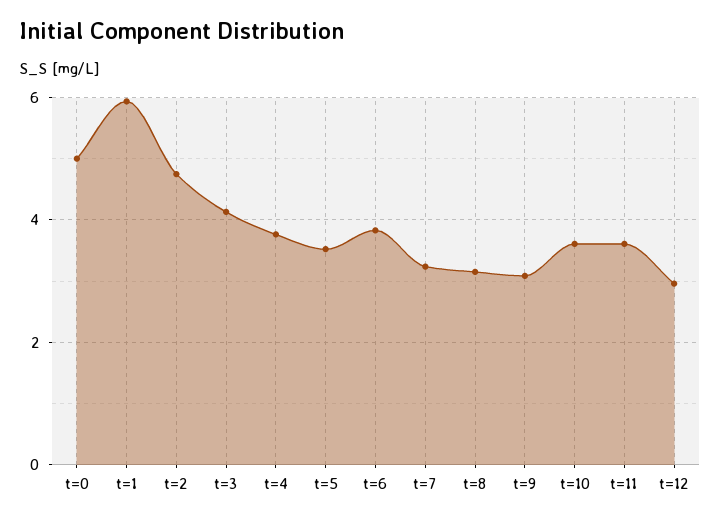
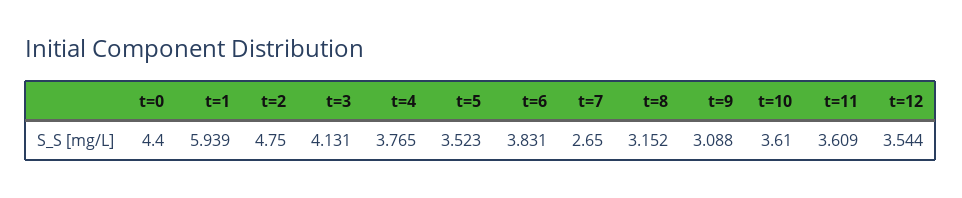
  {
-   "t=0": 5,
+   "t=0": 4.4,
    "t=1": 5.939,
    "t=2": 4.75,
    "t=3": 4.131,
    "t=4": 3.765,
    "t=5": 3.523,
    "t=6": 3.831,
-   "t=7": 3.2,
+   "t=7": 2.65,
    "t=8": 3.152,
    "t=9": 3.088,
    "t=10": 3.61,
    "t=11": 3.609,
-   "t=12": 3
+   "t=12": 3.544
  }

